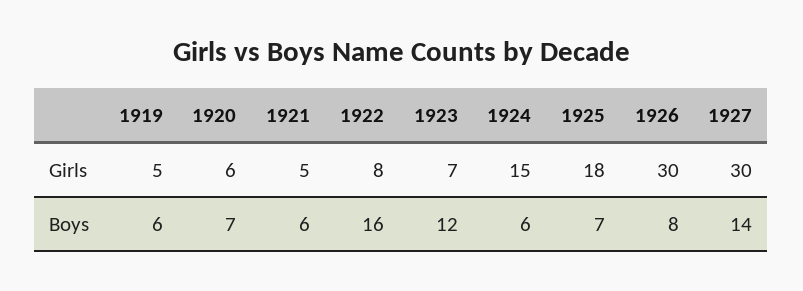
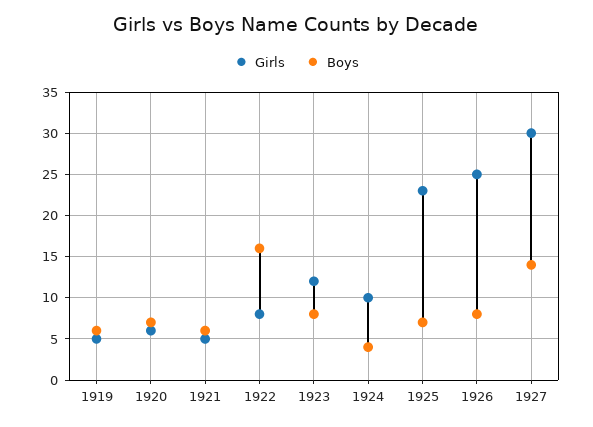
  {
    "Girls": {
      "1919": 5,
      "1920": 6,
      "1921": 5,
      "1922": 8,
-     "1923": 7,
+     "1923": 12,
-     "1924": 15,
+     "1924": 10,
-     "1925": 18,
+     "1925": 23,
-     "1926": 30,
+     "1926": 25,
      "1927": 30
    },
    "Boys": {
      "1919": 6,
      "1920": 7,
      "1921": 6,
      "1922": 16,
-     "1923": 12,
+     "1923": 8,
-     "1924": 6,
+     "1924": 4,
      "1925": 7,
      "1926": 8,
      "1927": 14
    }
  }

